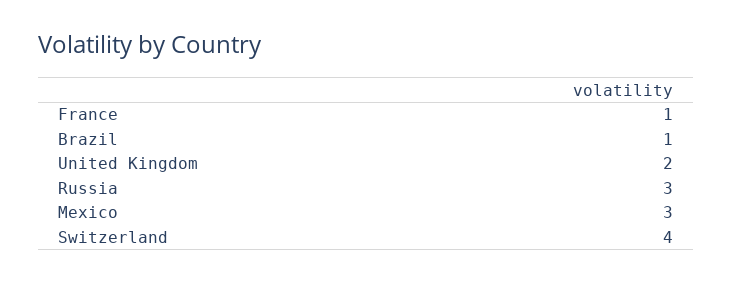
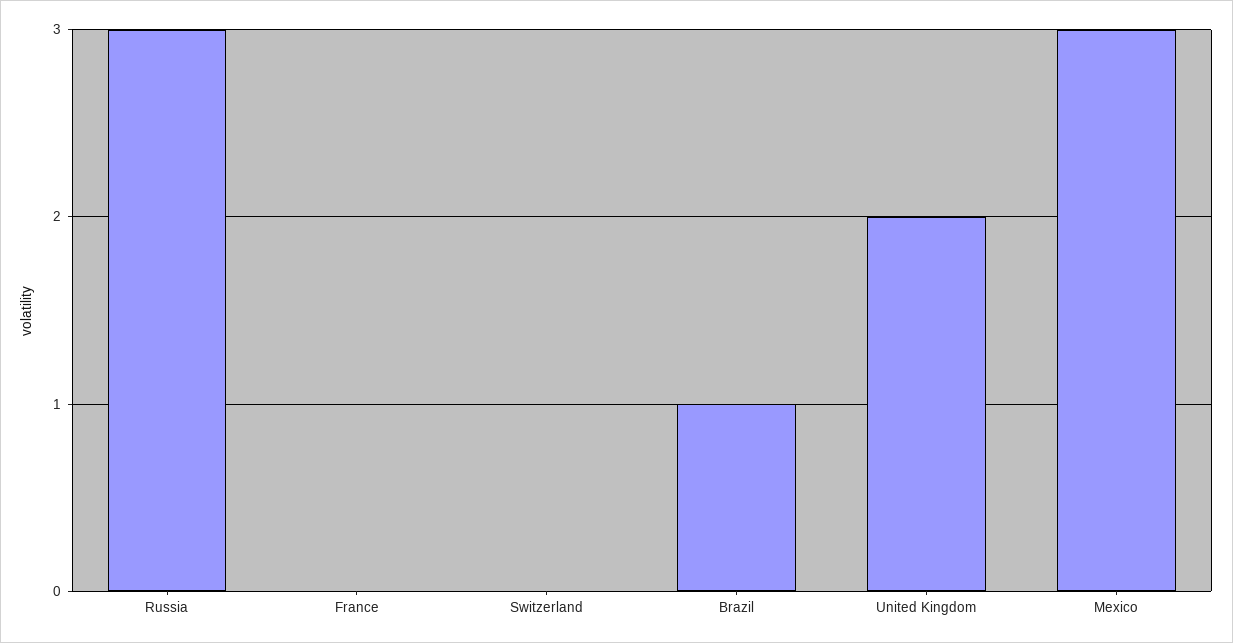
  {
-   "France": 1,
+   "France": 0,
    "Brazil": 1,
    "United Kingdom": 2,
    "Russia": 3,
    "Mexico": 3,
-   "Switzerland": 4
+   "Switzerland": 0
  }

